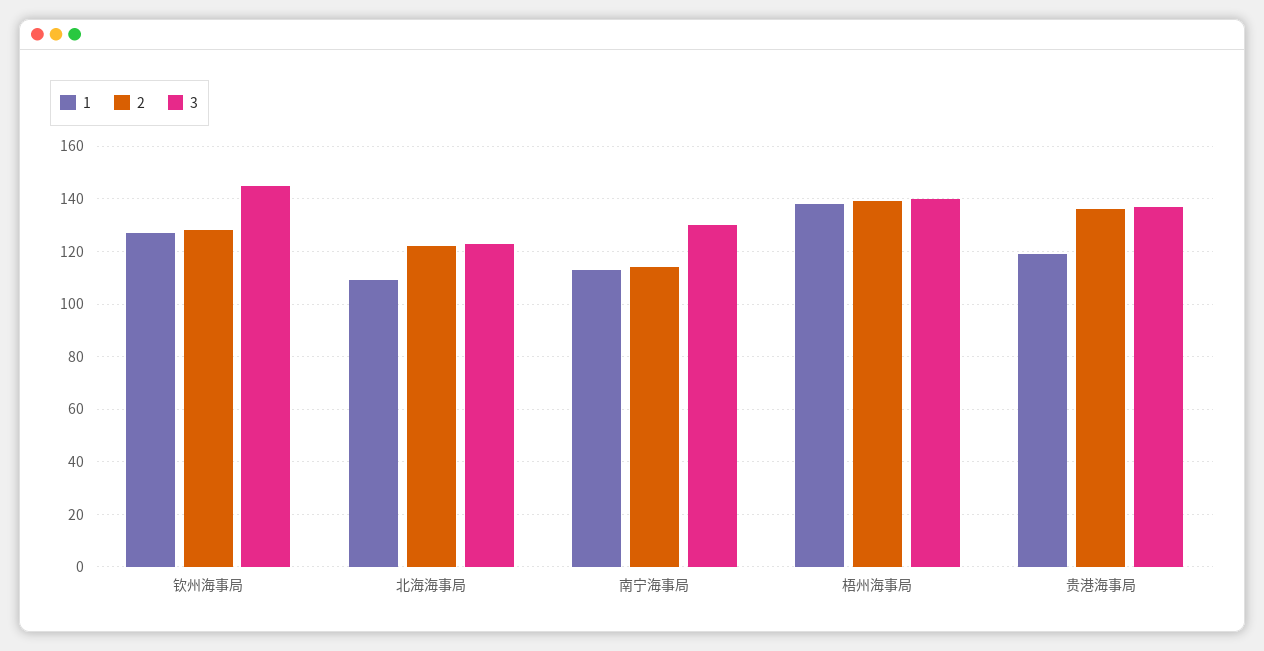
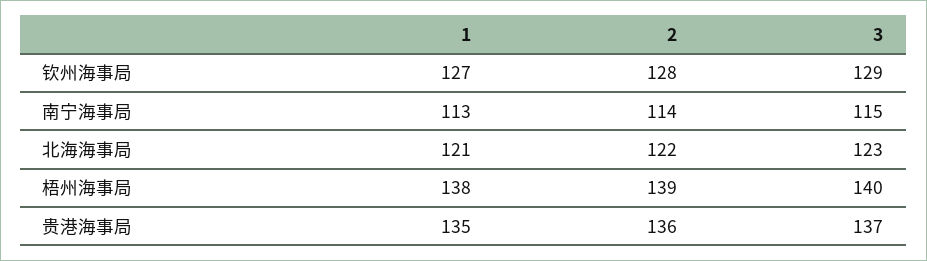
  {
    "1": {
      "钦州海事局": 127,
-     "北海海事局": 110,
+     "北海海事局": 121,
      "南宁海事局": 113,
      "梧州海事局": 138,
-     "贵港海事局": 120
+     "贵港海事局": 135
    },
    "2": {
      "钦州海事局": 128,
      "北海海事局": 122,
      "南宁海事局": 114,
      "梧州海事局": 139,
      "贵港海事局": 136
    },
    "3": {
-     "钦州海事局": 145,
+     "钦州海事局": 129,
      "北海海事局": 123,
-     "南宁海事局": 130,
+     "南宁海事局": 115,
      "梧州海事局": 140,
      "贵港海事局": 137
    }
  }

